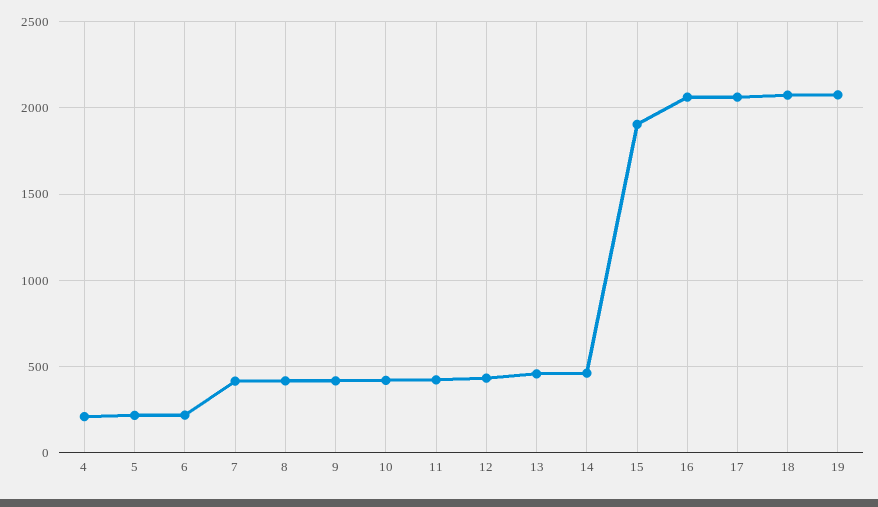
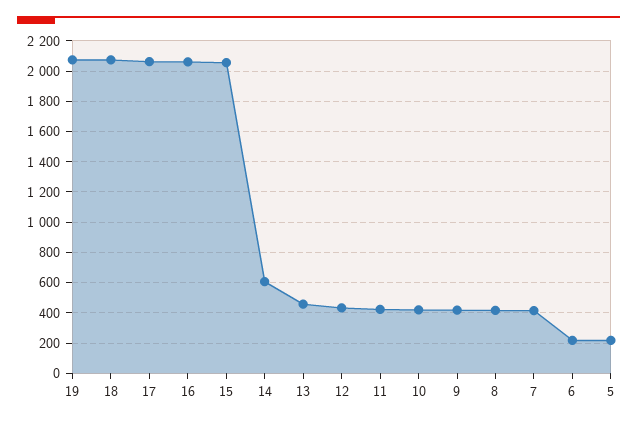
  {
-   "4": 200,
    "5": 200,
    "6": 200,
    "7": 400,
    "8": 400,
    "9": 400,
    "10": 400,
    "11": 400,
    "12": 450,
    "13": 450,
-   "14": 450,
+   "14": 600,
-   "15": 1900,
+   "15": 2050,
    "16": 2050,
    "17": 2050,
    "18": 2050,
    "19": 2050
  }

